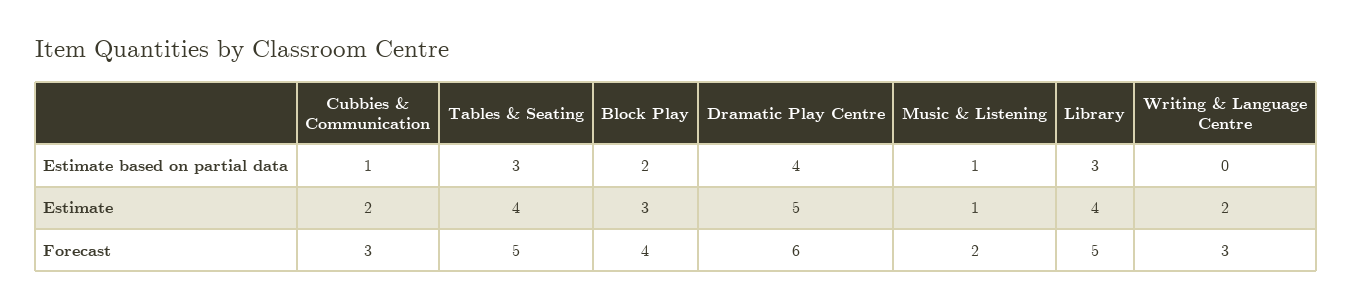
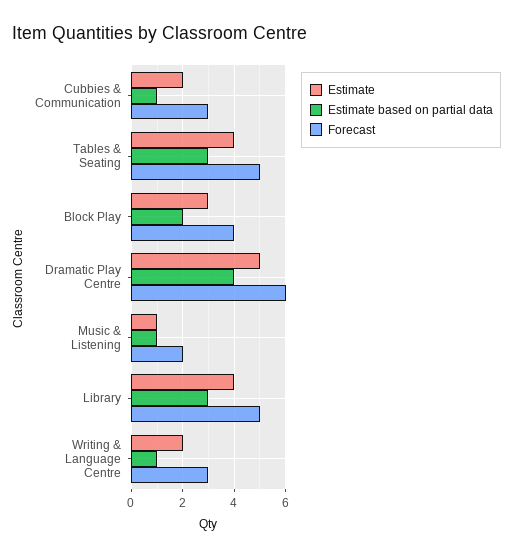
  {
    "Estimate based on partial data": {
      "Cubbies & Communication": 1,
      "Tables & Seating": 3,
      "Block Play": 2,
      "Dramatic Play Centre": 4,
      "Music & Listening": 1,
      "Library": 3,
-     "Writing & Language Centre": 0
+     "Writing & Language Centre": 1
    },
    "Estimate": {
      "Cubbies & Communication": 2,
      "Tables & Seating": 4,
      "Block Play": 3,
      "Dramatic Play Centre": 5,
      "Music & Listening": 1,
      "Library": 4,
      "Writing & Language Centre": 2
    },
    "Forecast": {
      "Cubbies & Communication": 3,
      "Tables & Seating": 5,
      "Block Play": 4,
      "Dramatic Play Centre": 6,
      "Music & Listening": 2,
      "Library": 5,
      "Writing & Language Centre": 3
    }
  }

